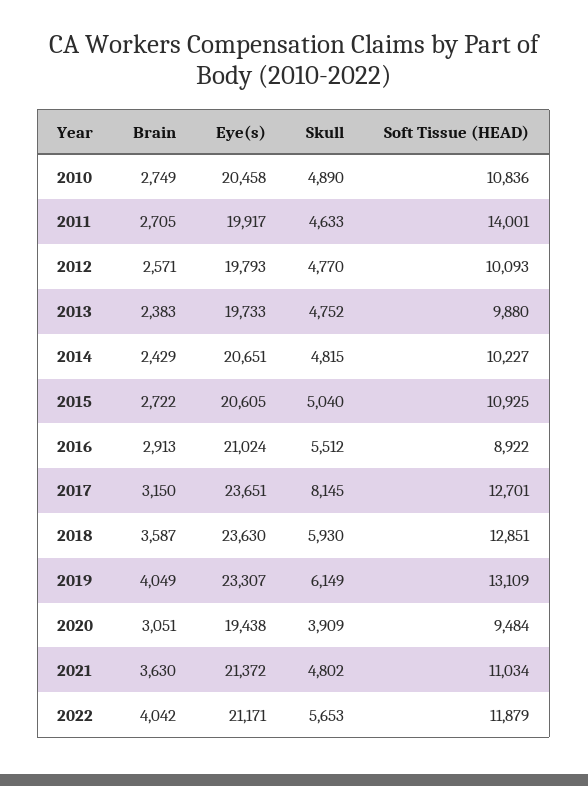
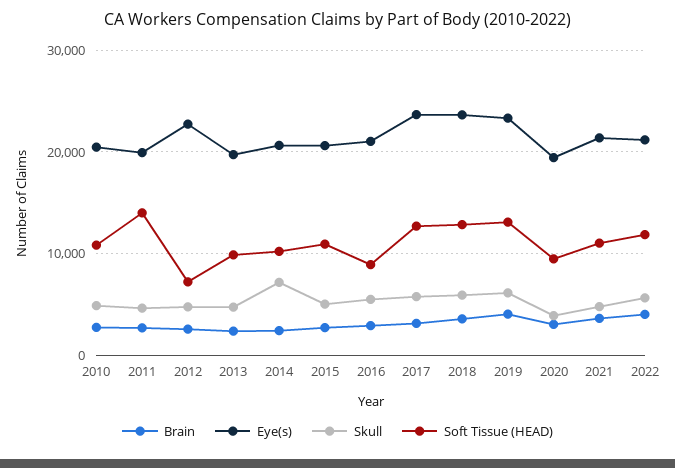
  {
    "Brain": {
      "2010": 2749,
      "2011": 2705,
      "2012": 2571,
      "2013": 2383,
      "2014": 2429,
      "2015": 2722,
      "2016": 2913,
      "2017": 3150,
      "2018": 3587,
      "2019": 4049,
      "2020": 3051,
      "2021": 3630,
      "2022": 4042
    },
    "Eye(s)": {
      "2010": 20458,
      "2011": 19917,
-     "2012": 19793,
+     "2012": 23000,
      "2013": 19733,
      "2014": 20651,
      "2015": 20605,
      "2016": 21024,
      "2017": 23651,
      "2018": 23630,
      "2019": 23307,
      "2020": 19438,
      "2021": 21372,
      "2022": 21171
    },
    "Skull": {
      "2010": 4890,
      "2011": 4633,
      "2012": 4770,
      "2013": 4752,
-     "2014": 4815,
+     "2014": 7000,
      "2015": 5040,
      "2016": 5512,
-     "2017": 8145,
+     "2017": 6000,
      "2018": 5930,
      "2019": 6149,
      "2020": 3909,
      "2021": 4802,
      "2022": 5653
    },
    "Soft Tissue (HEAD)": {
      "2010": 10836,
      "2011": 14001,
-     "2012": 10093,
+     "2012": 7000,
      "2013": 9880,
      "2014": 10227,
      "2015": 10925,
      "2016": 8922,
      "2017": 12701,
      "2018": 12851,
      "2019": 13109,
      "2020": 9484,
      "2021": 11034,
      "2022": 11879
    }
  }

